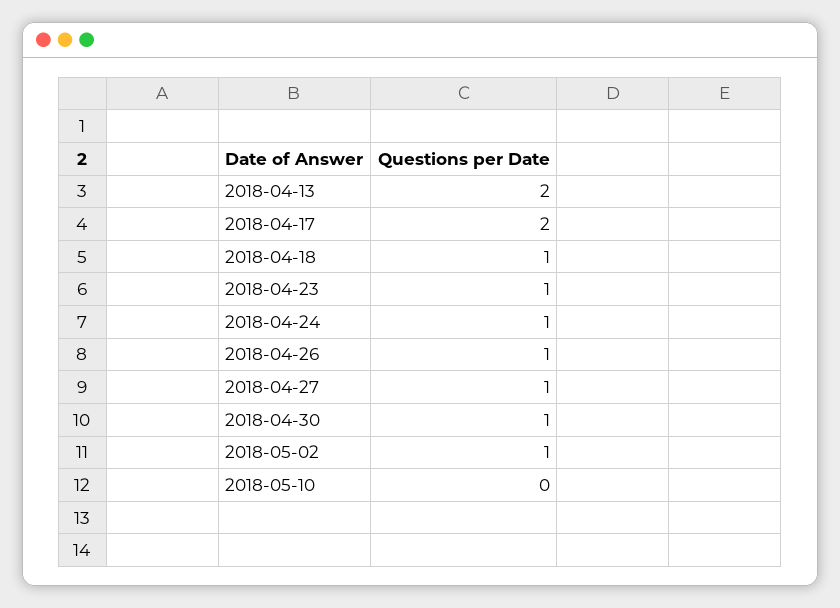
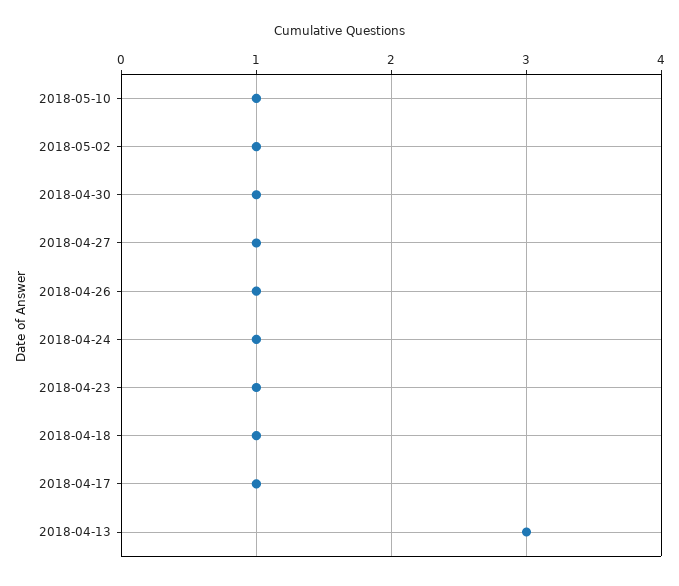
  {
-   "2018-04-13": 2,
+   "2018-04-13": 3,
-   "2018-04-17": 2,
+   "2018-04-17": 1,
    "2018-04-18": 1,
    "2018-04-23": 1,
    "2018-04-24": 1,
    "2018-04-26": 1,
    "2018-04-27": 1,
    "2018-04-30": 1,
    "2018-05-02": 1,
-   "2018-05-10": 0
+   "2018-05-10": 1
  }

